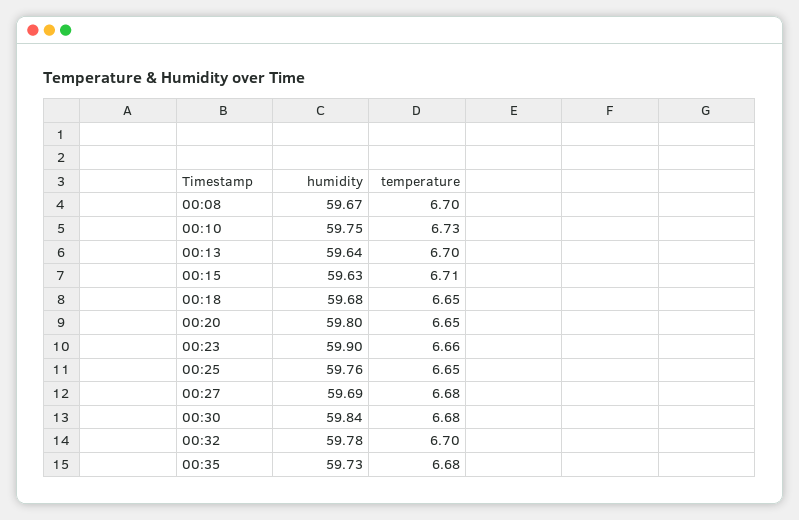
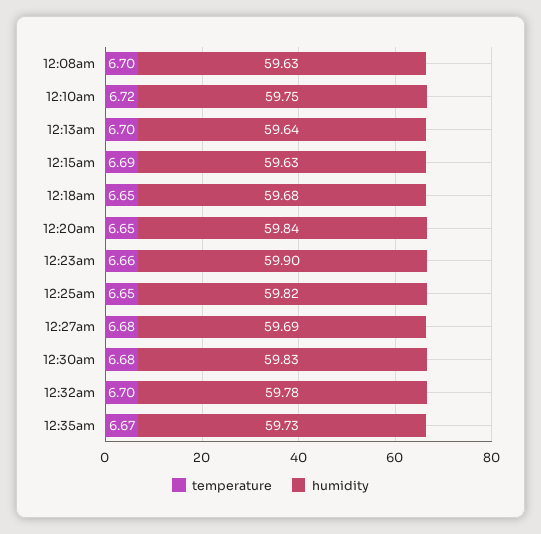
  {
    "humidity": {
-     "00:08": 59.67,
+     "00:08": 59.63,
      "00:10": 59.75,
      "00:13": 59.64,
      "00:15": 59.63,
      "00:18": 59.68,
-     "00:20": 59.8,
+     "00:20": 59.84,
      "00:23": 59.9,
-     "00:25": 59.76,
+     "00:25": 59.82,
      "00:27": 59.69,
-     "00:30": 59.84,
+     "00:30": 59.83,
      "00:32": 59.78,
      "00:35": 59.73
    },
    "temperature": {
      "00:08": 6.7,
-     "00:10": 6.73,
+     "00:10": 6.72,
      "00:13": 6.7,
-     "00:15": 6.71,
+     "00:15": 6.69,
      "00:18": 6.65,
      "00:20": 6.65,
      "00:23": 6.66,
      "00:25": 6.65,
      "00:27": 6.68,
      "00:30": 6.68,
      "00:32": 6.7,
-     "00:35": 6.68
+     "00:35": 6.67
    }
  }

